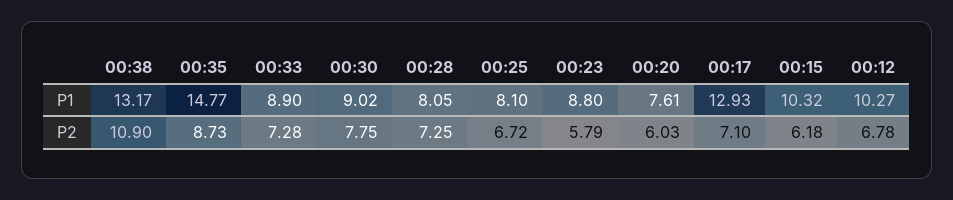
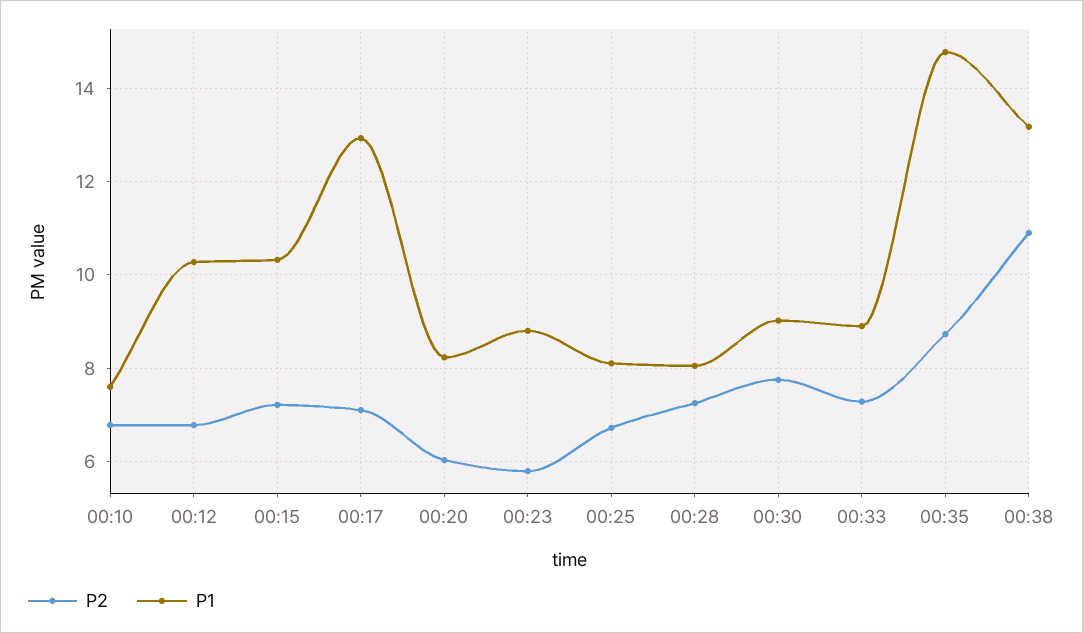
  {
    "P1": {
      "00:38": 13.17,
      "00:35": 14.77,
      "00:33": 8.9,
      "00:30": 9.02,
      "00:28": 8.05,
      "00:25": 8.1,
      "00:23": 8.8,
-     "00:20": 7.61,
+     "00:20": 8.2,
      "00:17": 12.93,
      "00:15": 10.32,
-     "00:12": 10.27
+     "00:12": 10.27,
+     "00:10": 7.6
    },
    "P2": {
      "00:38": 10.9,
      "00:35": 8.73,
      "00:33": 7.28,
      "00:30": 7.75,
      "00:28": 7.25,
      "00:25": 6.72,
      "00:23": 5.79,
      "00:20": 6.03,
      "00:17": 7.1,
-     "00:15": 6.18,
+     "00:15": 7.2,
-     "00:12": 6.78
+     "00:12": 6.78,
+     "00:10": 6.8
    }
  }

